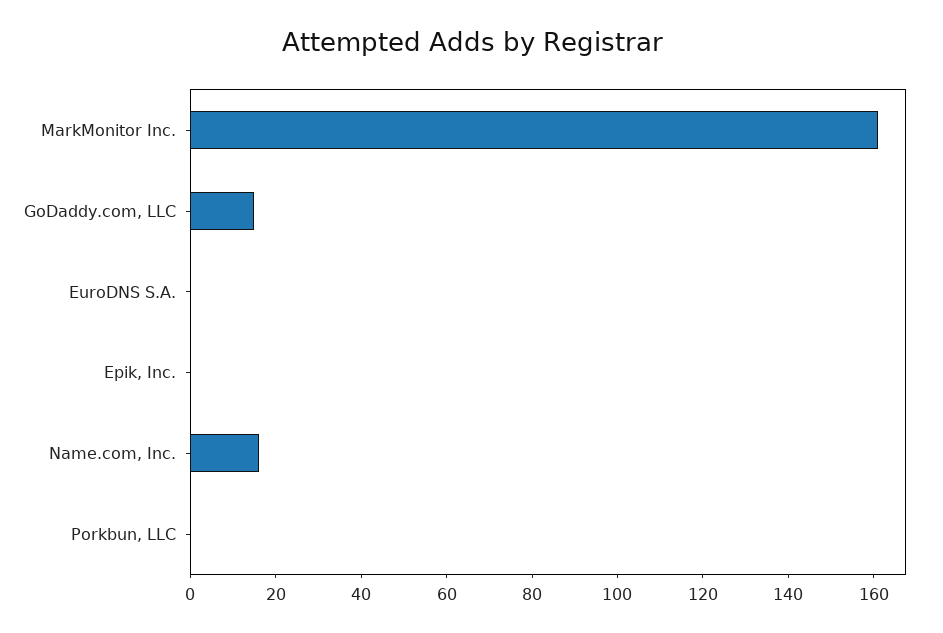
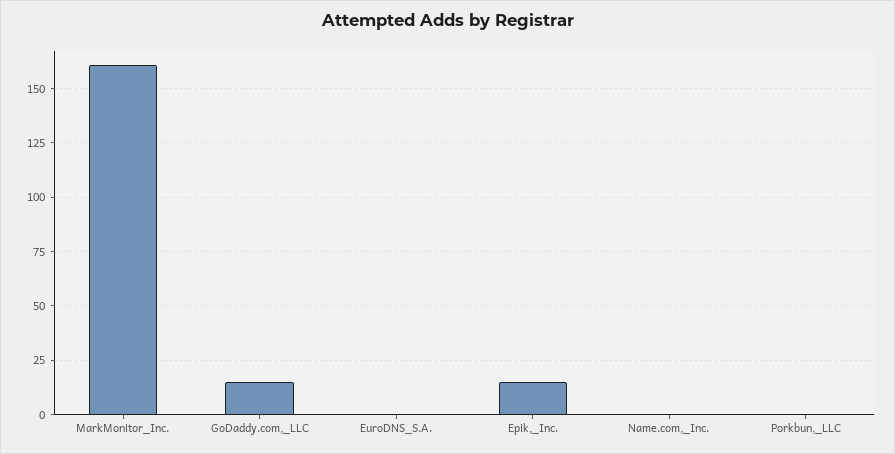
  {
    "MarkMonitor Inc.": 160,
    "GoDaddy.com, LLC": 15,
    "EuroDNS S.A.": 0,
-   "Epik, Inc.": 0,
+   "Epik, Inc.": 15,
-   "Name.com, Inc.": 15,
+   "Name.com, Inc.": 0,
    "Porkbun, LLC": 0
  }

